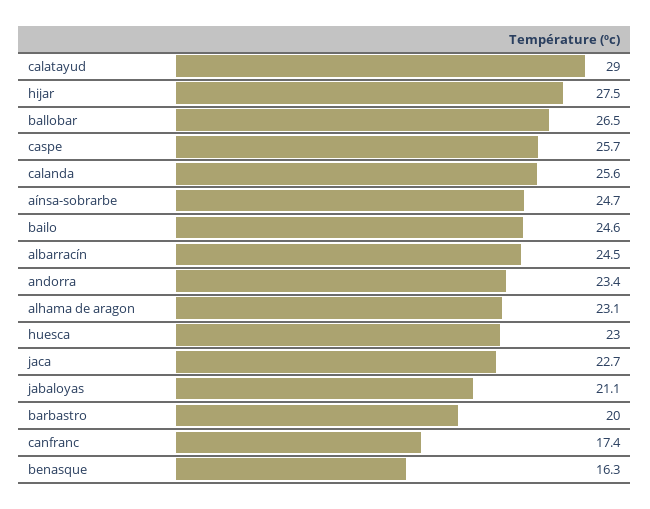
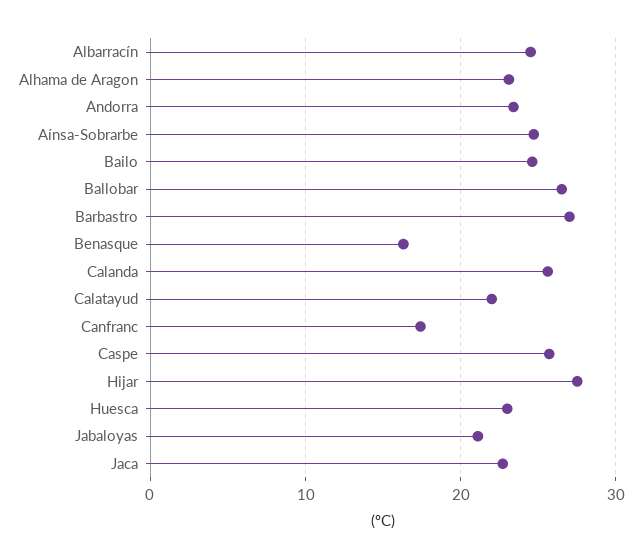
  {
-   "calatayud": 29,
+   "calatayud": 22,
    "hijar": 27.5,
    "ballobar": 26.5,
    "caspe": 25.7,
    "calanda": 25.6,
    "aínsa-sobrarbe": 24.7,
    "bailo": 24.6,
    "albarracín": 24.5,
    "andorra": 23.4,
    "alhama de aragon": 23.1,
    "huesca": 23,
    "jaca": 22.7,
    "jabaloyas": 21.1,
-   "barbastro": 20,
+   "barbastro": 27,
    "canfranc": 17.4,
    "benasque": 16.3
  }

